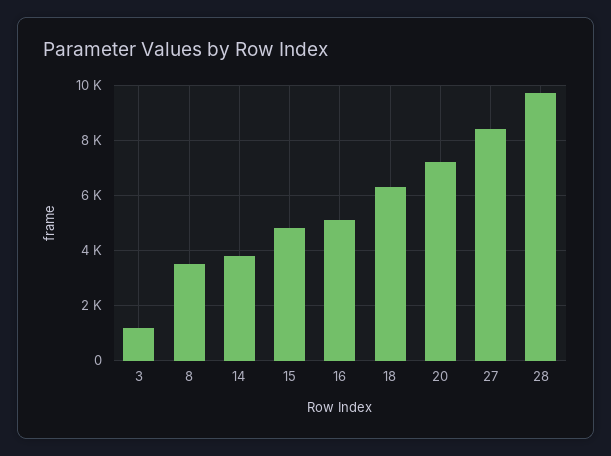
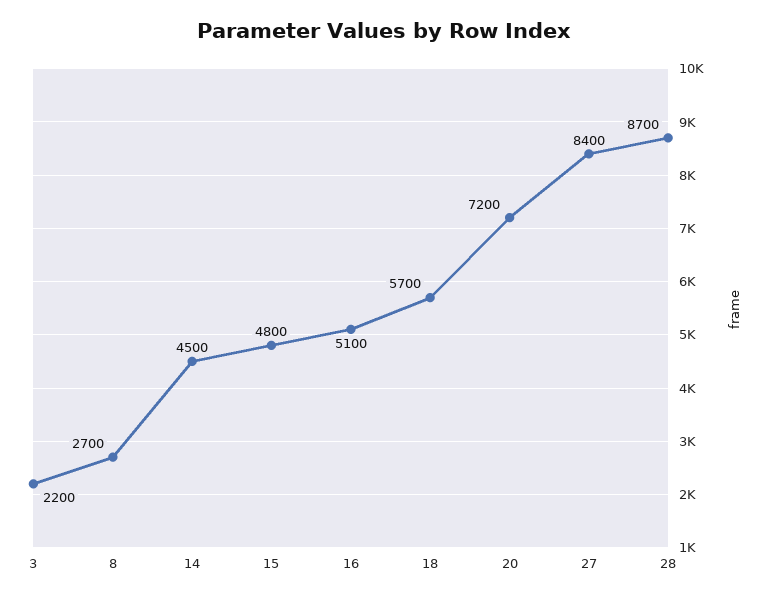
  {
-   "3": 1250,
+   "3": 2200,
-   "8": 3500,
+   "8": 2700,
-   "14": 3750,
+   "14": 4500,
    "15": 4800,
    "16": 5100,
-   "18": 6250,
+   "18": 5700,
    "20": 7200,
    "27": 8400,
-   "28": 9750
+   "28": 8700
  }

